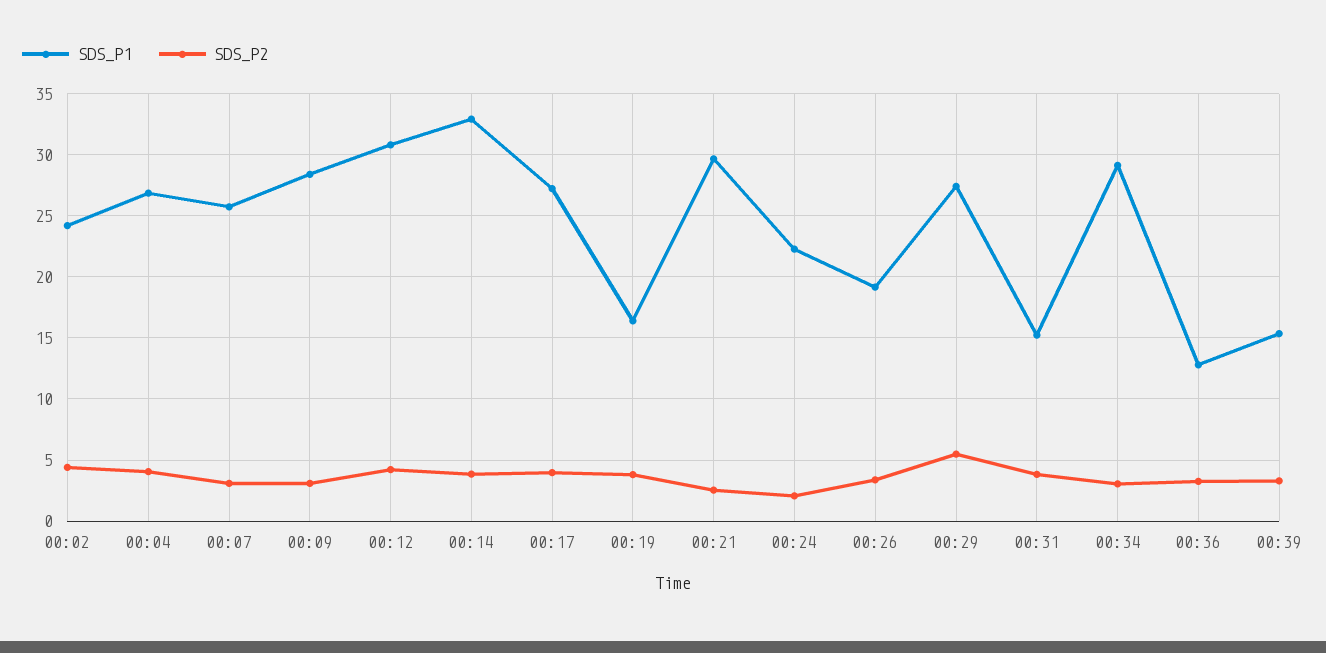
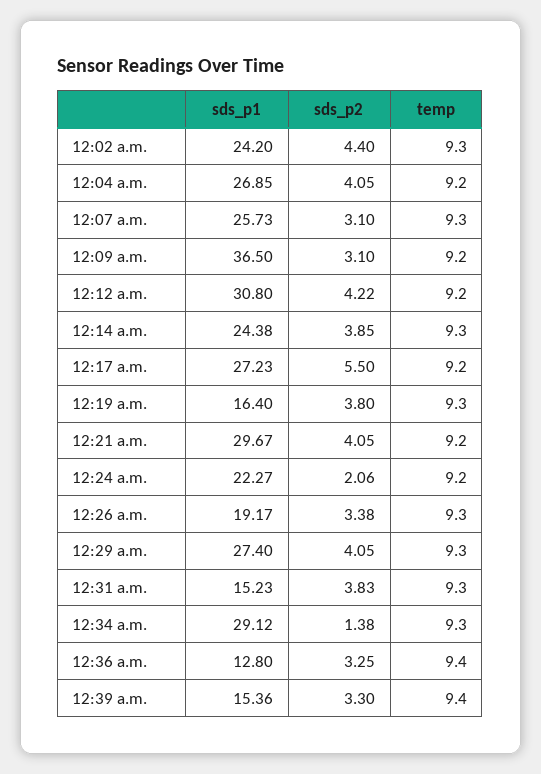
  {
    "SDS_P1": {
      "00:02": 24.2,
      "00:04": 26.85,
      "00:07": 25.73,
-     "00:09": 28.5,
+     "00:09": 36.5,
      "00:12": 30.8,
-     "00:14": 33,
+     "00:14": 24.38,
      "00:17": 27.23,
      "00:19": 16.4,
      "00:21": 29.67,
      "00:24": 22.27,
      "00:26": 19.17,
      "00:29": 27.4,
      "00:31": 15.23,
      "00:34": 29.12,
      "00:36": 12.8,
      "00:39": 15.36
    },
    "SDS_P2": {
      "00:02": 4.4,
      "00:04": 4.05,
      "00:07": 3.1,
      "00:09": 3.1,
      "00:12": 4.22,
      "00:14": 3.85,
-     "00:17": 4,
+     "00:17": 5.5,
      "00:19": 3.8,
-     "00:21": 2.5,
+     "00:21": 4.05,
      "00:24": 2.06,
      "00:26": 3.38,
-     "00:29": 5.5,
+     "00:29": 4.05,
      "00:31": 3.83,
-     "00:34": 3,
+     "00:34": 1.38,
      "00:36": 3.25,
      "00:39": 3.3
-   }
+   },
+   "temp": {
+     "00:02": 9.3,
+     "00:04": 9.2,
+     "00:07": 9.3,
+     "00:09": 9.2,
+     "00:12": 9.2,
+     "00:14": 9.3,
+     "00:17": 9.2,
+     "00:19": 9.3,
+     "00:21": 9.2,
+     "00:24": 9.2,
+     "00:26": 9.3,
+     "00:29": 9.3,
+     "00:31": 9.3,
+     "00:34": 9.3,
+     "00:36": 9.4,
+     "00:39": 9.4
+   }
  }

